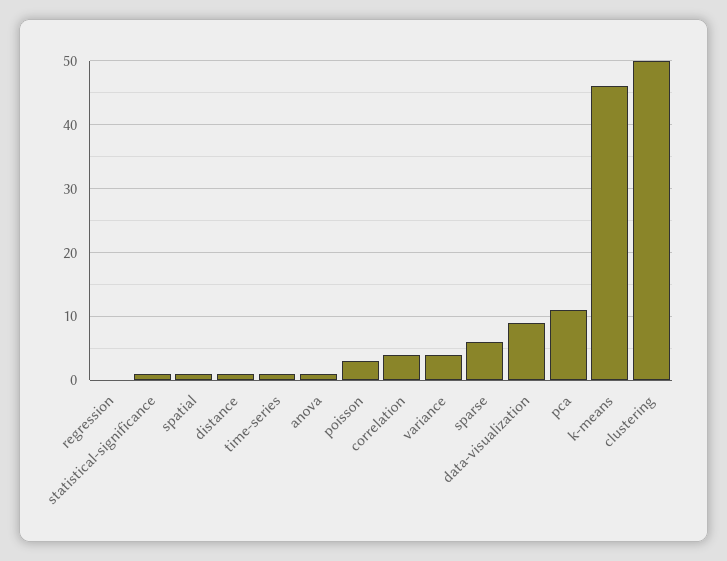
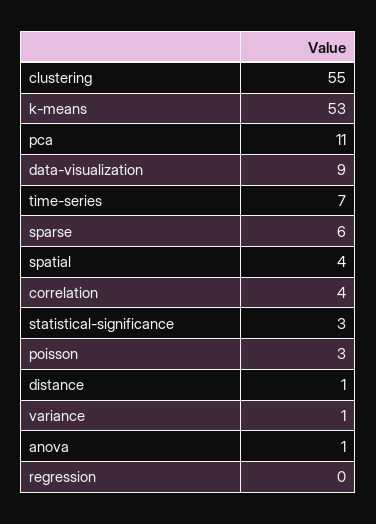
  {
    "regression": 0,
-   "statistical-significance": 1,
+   "statistical-significance": 3,
-   "spatial": 1,
+   "spatial": 4,
    "distance": 1,
-   "time-series": 1,
+   "time-series": 7,
    "anova": 1,
    "poisson": 3,
    "correlation": 4,
-   "variance": 4,
+   "variance": 1,
    "sparse": 6,
    "data-visualization": 9,
    "pca": 11,
-   "k-means": 46,
+   "k-means": 53,
-   "clustering": 50
+   "clustering": 55
  }

